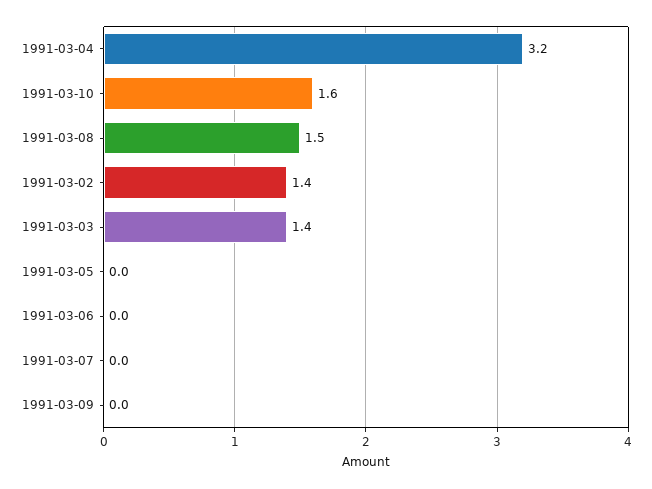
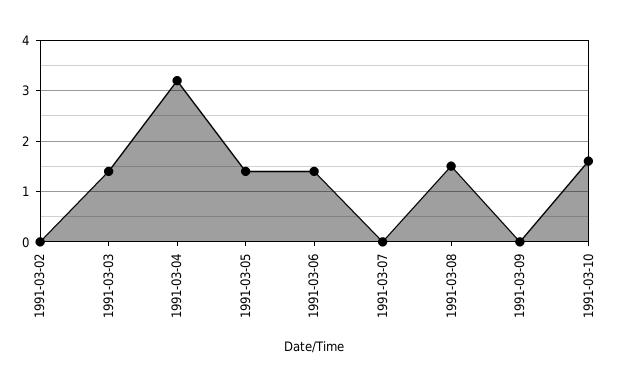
  {
    "1991-03-04": 3.2,
    "1991-03-10": 1.6,
    "1991-03-08": 1.5,
-   "1991-03-02": 1.4,
+   "1991-03-02": 0,
    "1991-03-03": 1.4,
-   "1991-03-05": 0,
+   "1991-03-05": 1.5,
-   "1991-03-06": 0,
+   "1991-03-06": 1.5,
    "1991-03-07": 0,
    "1991-03-09": 0
  }

